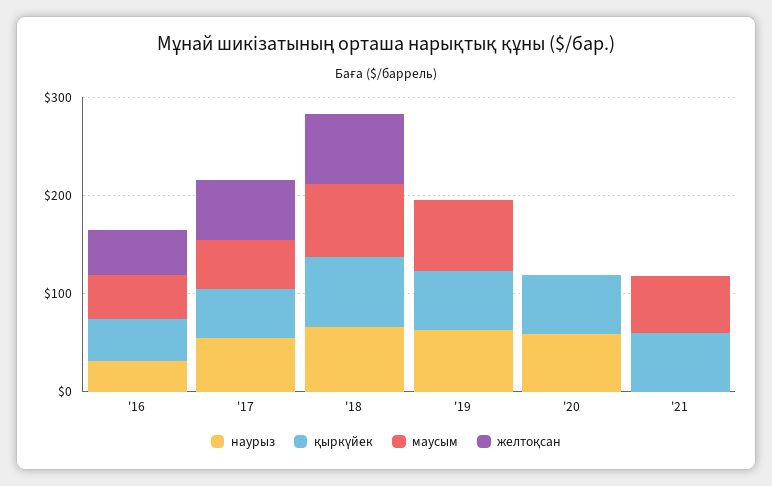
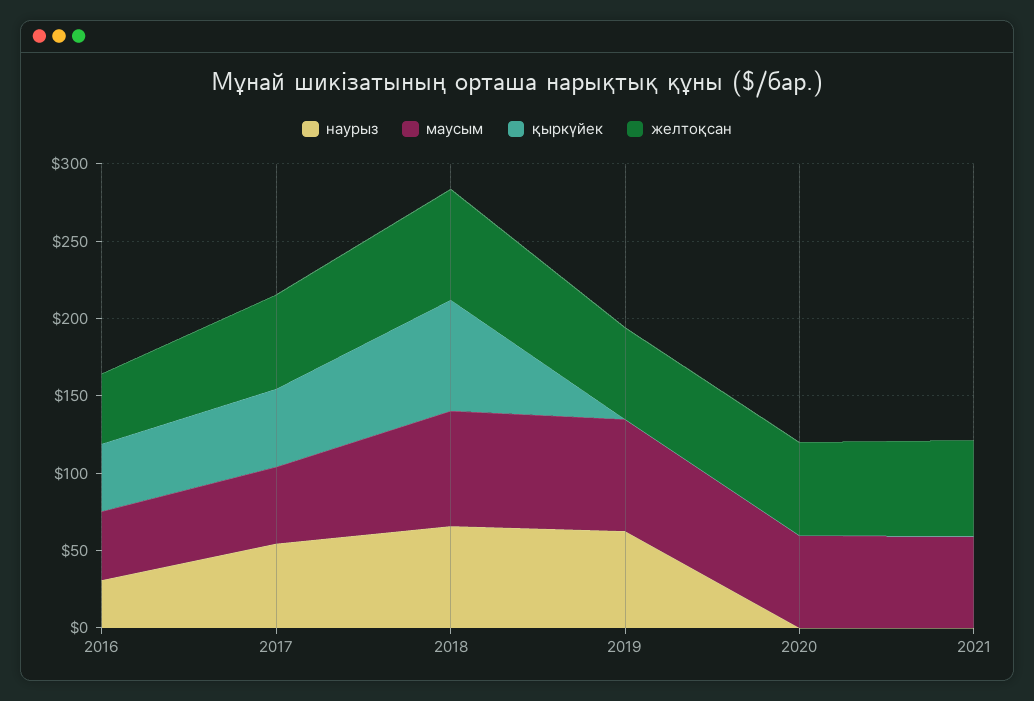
  {
    "наурыз": {
      "'16": 30,
      "'17": 50,
      "'18": 70,
      "'19": 60,
-     "'20": 60,
+     "'20": 0,
      "'21": 0
    },
    "қыркүйек": {
      "'16": 40,
      "'17": 50,
      "'18": 70,
-     "'19": 60,
+     "'19": 0,
-     "'20": 60,
+     "'20": 0,
-     "'21": 60
+     "'21": 0
    },
    "маусым": {
      "'16": 40,
      "'17": 50,
      "'18": 70,
      "'19": 70,
-     "'20": 0,
+     "'20": 60,
      "'21": 60
    },
    "желтоқсан": {
      "'16": 50,
      "'17": 60,
      "'18": 70,
-     "'19": 0,
+     "'19": 60,
-     "'20": 0,
+     "'20": 60,
-     "'21": 0
+     "'21": 60
    }
  }

